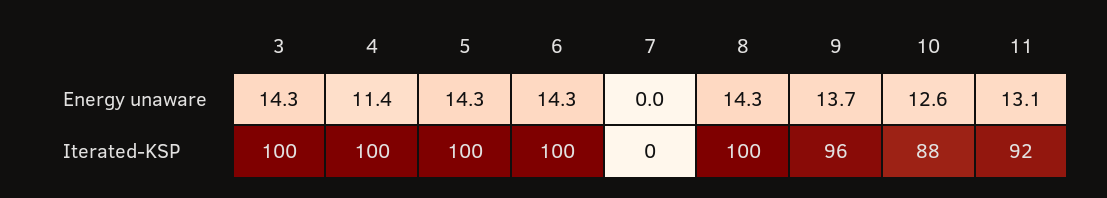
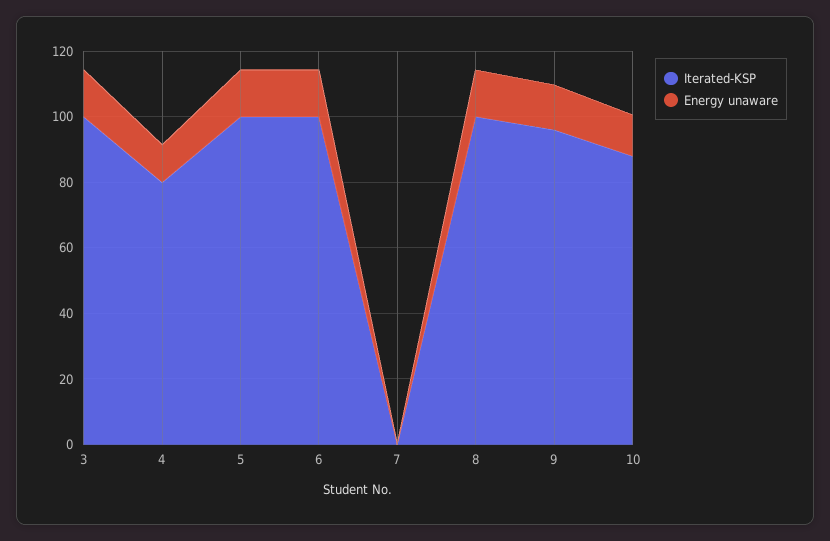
  {
    "Energy unaware": {
      "3": 14.3,
      "4": 11.4,
      "5": 14.3,
      "6": 14.3,
      "7": 0,
      "8": 14.3,
      "9": 13.7,
-     "10": 12.6,
+     "10": 12.6
-     "11": 13.1
    },
    "Iterated-KSP": {
      "3": 100,
-     "4": 100,
+     "4": 80,
      "5": 100,
      "6": 100,
      "7": 0,
      "8": 100,
      "9": 96,
-     "10": 88,
+     "10": 88
-     "11": 92
    }
  }

